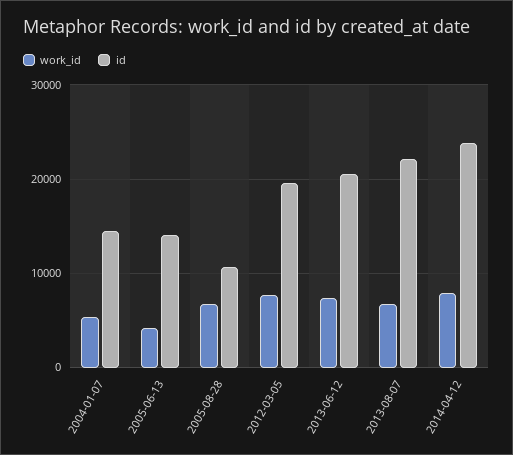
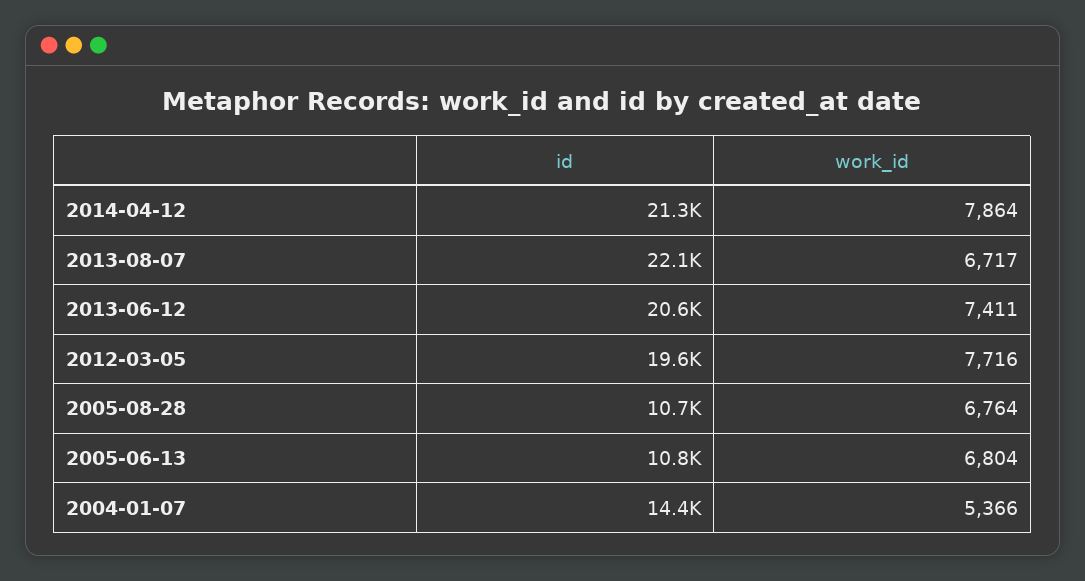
  {
    "work_id": {
      "2004-01-07": 5366,
-     "2005-06-13": 4000,
+     "2005-06-13": 6804,
      "2005-08-28": 6764,
      "2012-03-05": 7716,
      "2013-06-12": 7411,
      "2013-08-07": 6717,
      "2014-04-12": 7864
    },
    "id": {
      "2004-01-07": 14400,
-     "2005-06-13": 14000,
+     "2005-06-13": 10800,
      "2005-08-28": 10700,
      "2012-03-05": 19600,
      "2013-06-12": 20600,
      "2013-08-07": 22100,
-     "2014-04-12": 24000
+     "2014-04-12": 21300
    }
  }

